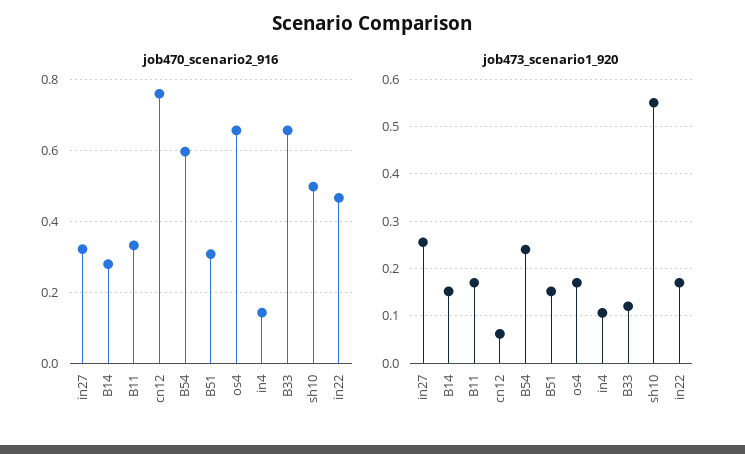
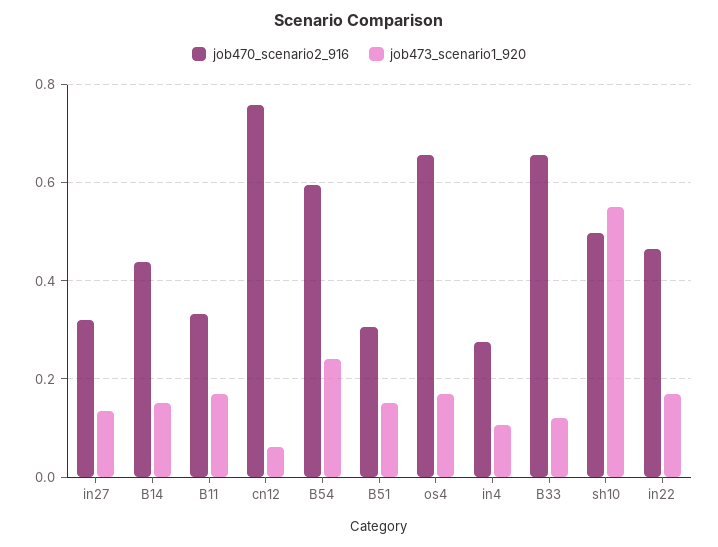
  {
    "job470_scenario2_916": {
      "in27": 0.32,
-     "B14": 0.28,
+     "B14": 0.44,
      "B11": 0.34,
      "cn12": 0.76,
      "B54": 0.6,
      "B51": 0.3,
      "os4": 0.66,
-     "in4": 0.14,
+     "in4": 0.28,
      "B33": 0.66,
      "sh10": 0.5,
      "in22": 0.46
    },
    "job473_scenario1_920": {
-     "in27": 0.26,
+     "in27": 0.14,
      "B14": 0.16,
      "B11": 0.16,
      "cn12": 0.06,
      "B54": 0.24,
      "B51": 0.16,
      "os4": 0.16,
      "in4": 0.1,
      "B33": 0.12,
      "sh10": 0.56,
      "in22": 0.16
    }
  }

